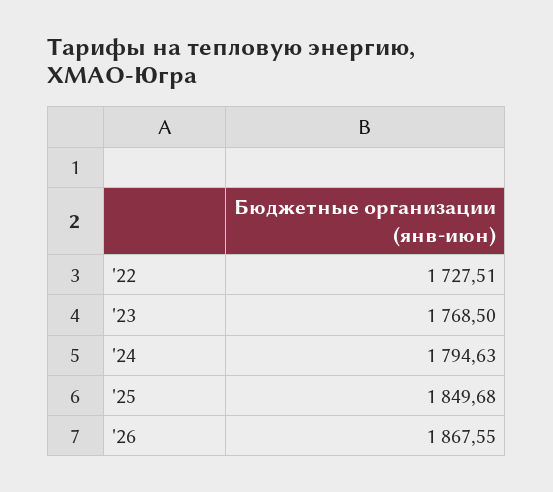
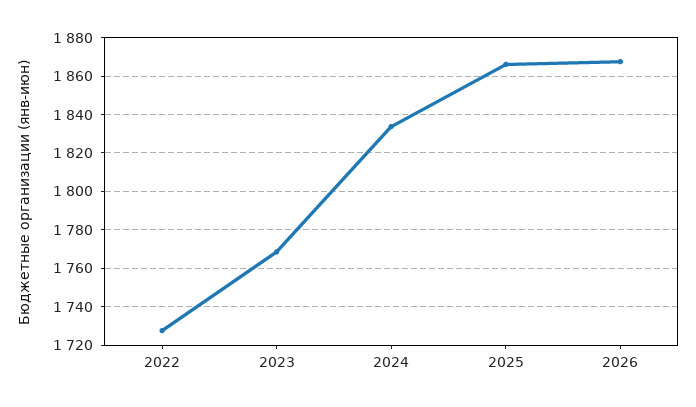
  {
    "'22": 1727.51,
    "'23": 1768.5,
-   "'24": 1794.63,
+   "'24": 1835,
-   "'25": 1849.68,
+   "'25": 1865,
    "'26": 1867.55
  }

